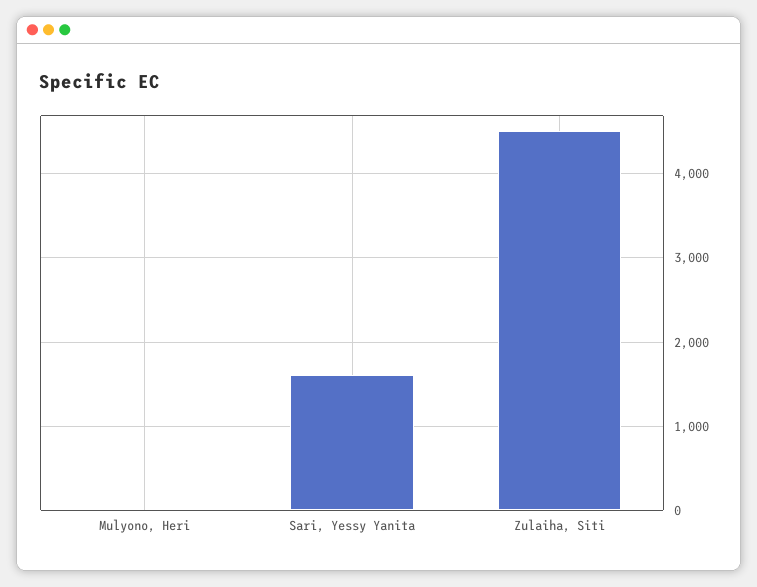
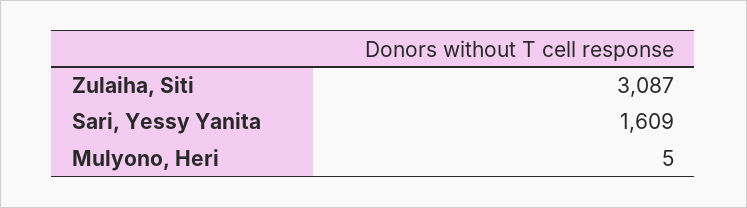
  {
    "Mulyono, Heri": 5,
    "Sari, Yessy Yanita": 1609,
-   "Zulaiha, Siti": 4500
+   "Zulaiha, Siti": 3087
  }

